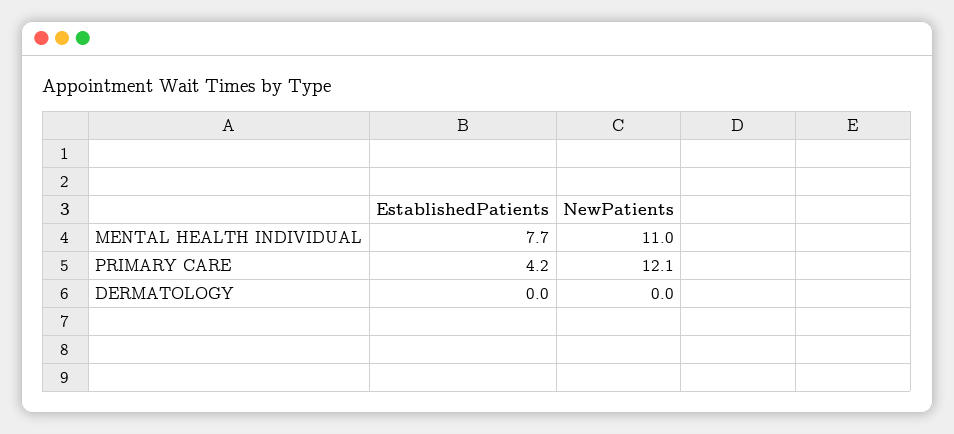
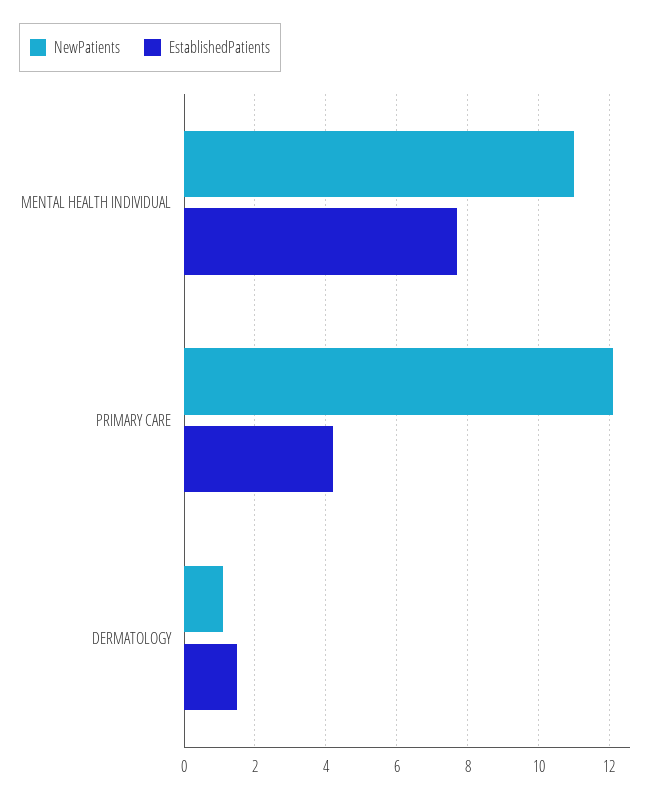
  {
    "EstablishedPatients": {
      "MENTAL HEALTH INDIVIDUAL": 7.7,
      "PRIMARY CARE": 4.2,
-     "DERMATOLOGY": 0
+     "DERMATOLOGY": 1.5
    },
    "NewPatients": {
      "MENTAL HEALTH INDIVIDUAL": 11,
      "PRIMARY CARE": 12.1,
-     "DERMATOLOGY": 0
+     "DERMATOLOGY": 1
    }
  }

